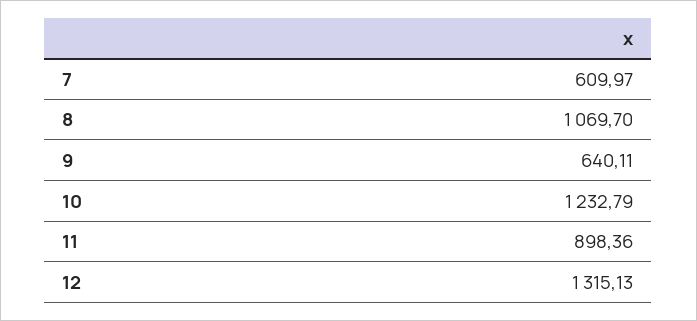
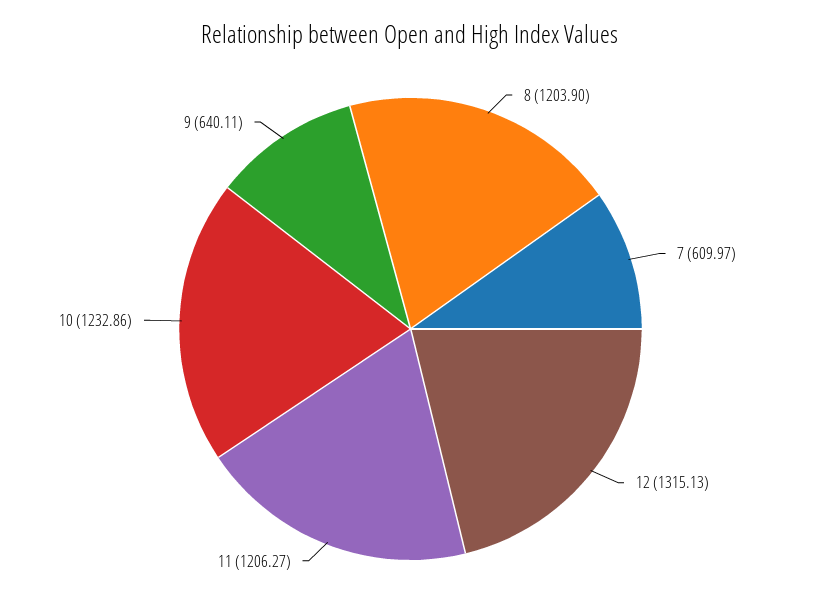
  {
    "7": 609.97,
-   "8": 1069.7,
+   "8": 1203.9,
    "9": 640.11,
-   "10": 1232.79,
+   "10": 1232.86,
-   "11": 898.36,
+   "11": 1206.27,
    "12": 1315.13
  }

